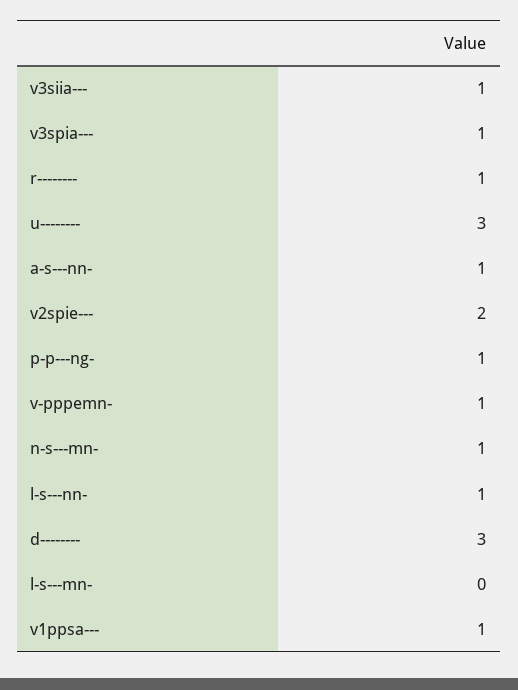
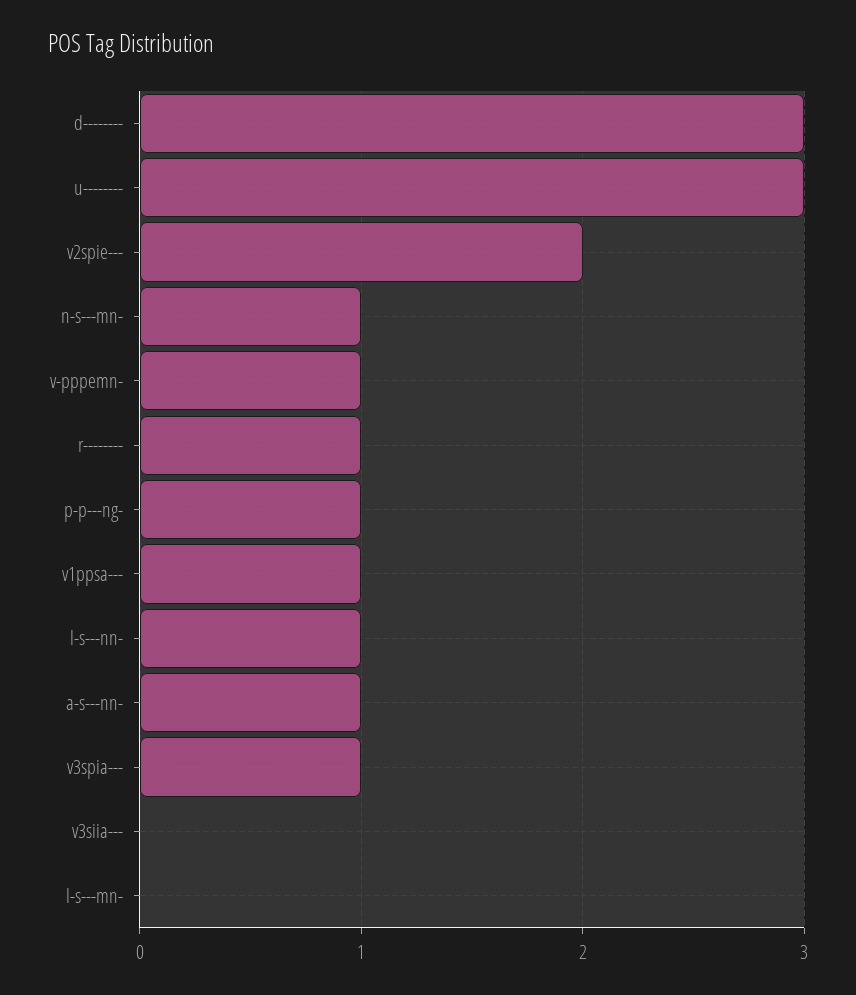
  {
-   "v3siia---": 1,
+   "v3siia---": 0,
    "v3spia---": 1,
    "r--------": 1,
    "u--------": 3,
    "a-s---nn-": 1,
    "v2spie---": 2,
    "p-p---ng-": 1,
    "v-pppemn-": 1,
    "n-s---mn-": 1,
    "l-s---nn-": 1,
    "d--------": 3,
    "l-s---mn-": 0,
    "v1ppsa---": 1
  }

